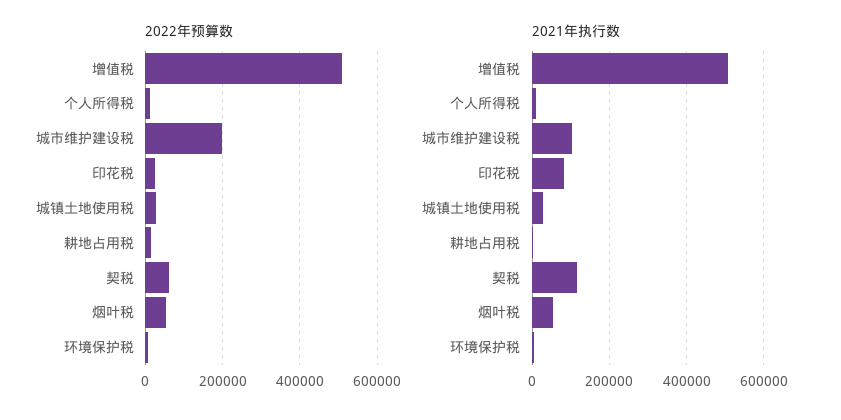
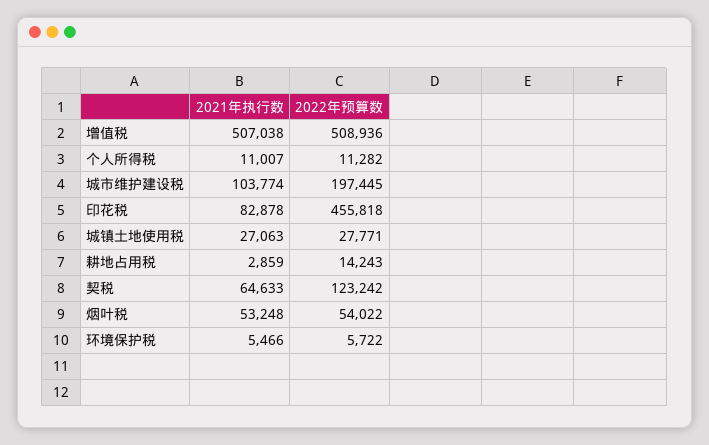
  {
    "2022年预算数": {
      "增值税": 508936,
      "个人所得税": 11282,
      "城市维护建设税": 197445,
-     "印花税": 20000,
+     "印花税": 455818,
      "城镇土地使用税": 27771,
      "耕地占用税": 14243,
-     "契税": 60000,
+     "契税": 123242,
      "烟叶税": 54022,
      "环境保护税": 5722
    },
    "2021年执行数": {
      "增值税": 507038,
      "个人所得税": 11007,
      "城市维护建设税": 103774,
      "印花税": 82878,
      "城镇土地使用税": 27063,
      "耕地占用税": 2859,
-     "契税": 120000,
+     "契税": 64633,
      "烟叶税": 53248,
      "环境保护税": 5466
    }
  }

